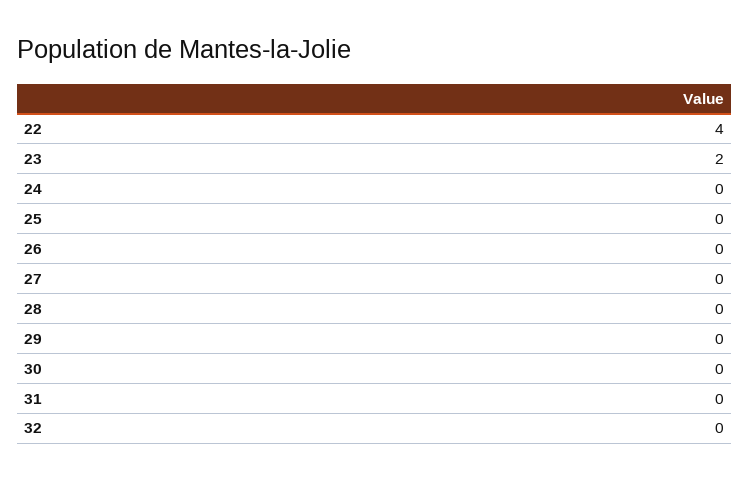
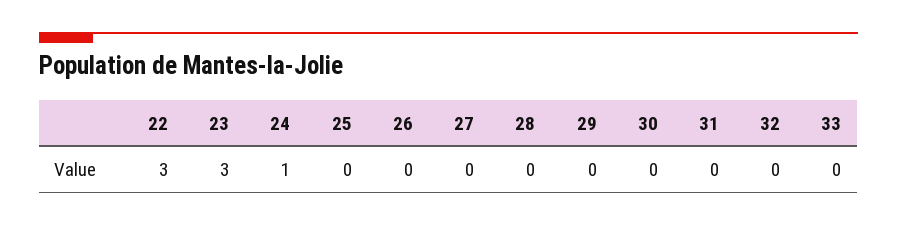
  {
-   "22": 4,
+   "22": 3,
-   "23": 2,
+   "23": 3,
-   "24": 0,
+   "24": 1,
    "25": 0,
    "26": 0,
    "27": 0,
    "28": 0,
    "29": 0,
    "30": 0,
    "31": 0,
-   "32": 0
+   "32": 0,
+   "33": 0
  }

